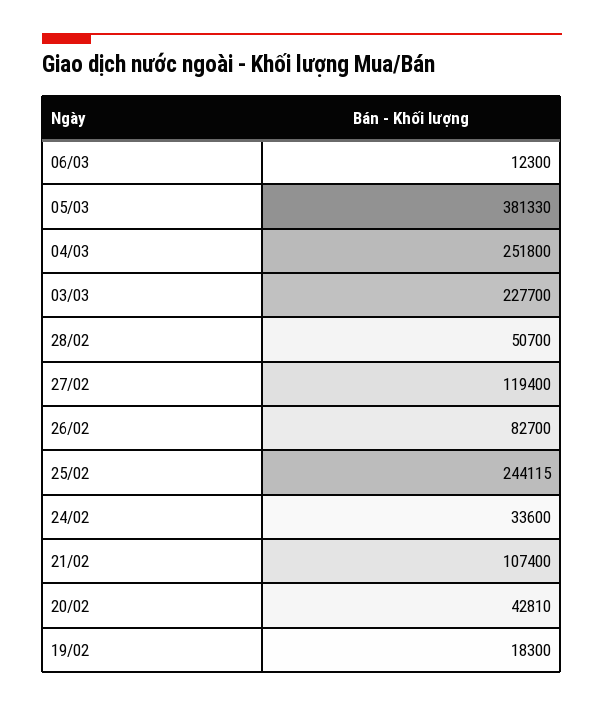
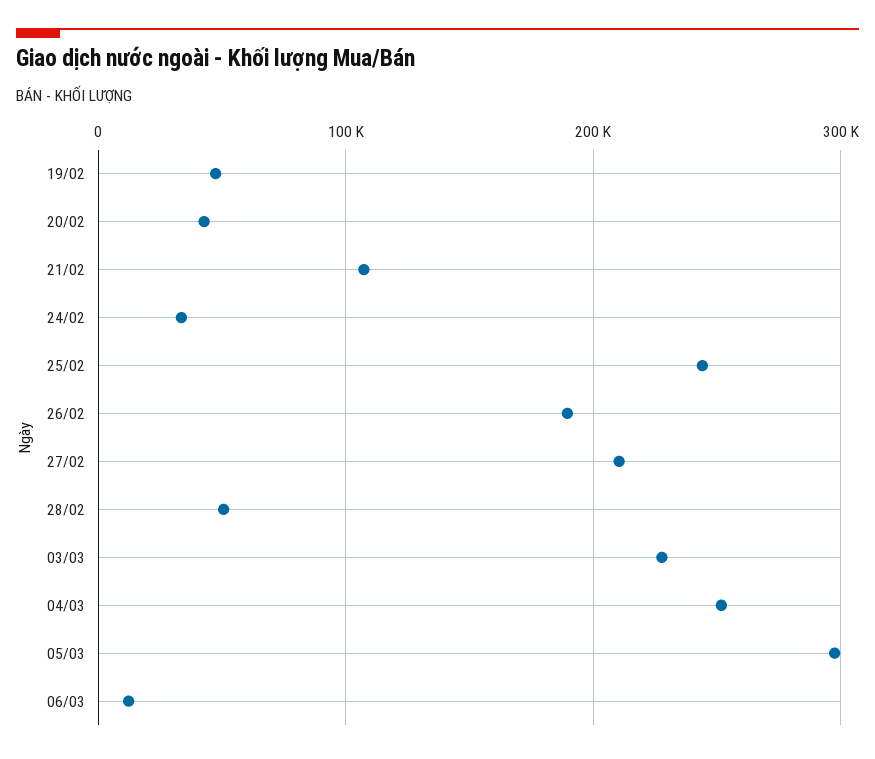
  {
    "06/03": 12300,
-   "05/03": 381330,
+   "05/03": 300000,
    "04/03": 251800,
    "03/03": 227700,
    "28/02": 50700,
-   "27/02": 119400,
+   "27/02": 210000,
-   "26/02": 82700,
+   "26/02": 190000,
    "25/02": 244115,
    "24/02": 33600,
    "21/02": 107400,
    "20/02": 42810,
-   "19/02": 18300
+   "19/02": 50000
  }

